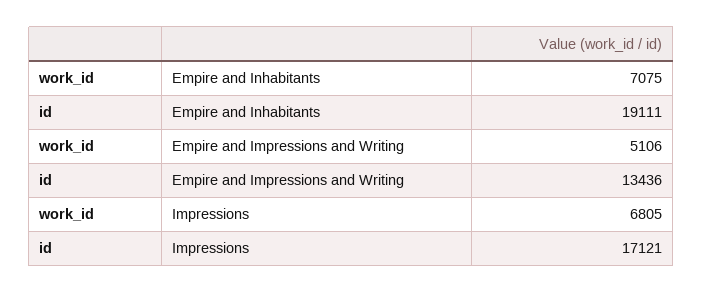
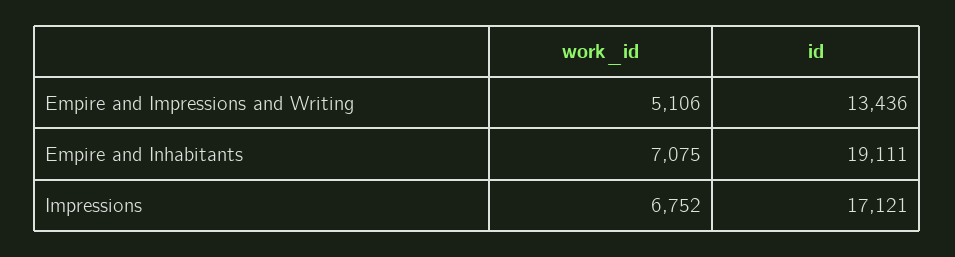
  {
    "work_id": {
      "Empire and Inhabitants": 7075,
      "Empire and Impressions and Writing": 5106,
-     "Impressions": 6805
+     "Impressions": 6752
    },
    "id": {
      "Empire and Inhabitants": 19111,
      "Empire and Impressions and Writing": 13436,
      "Impressions": 17121
    }
  }

